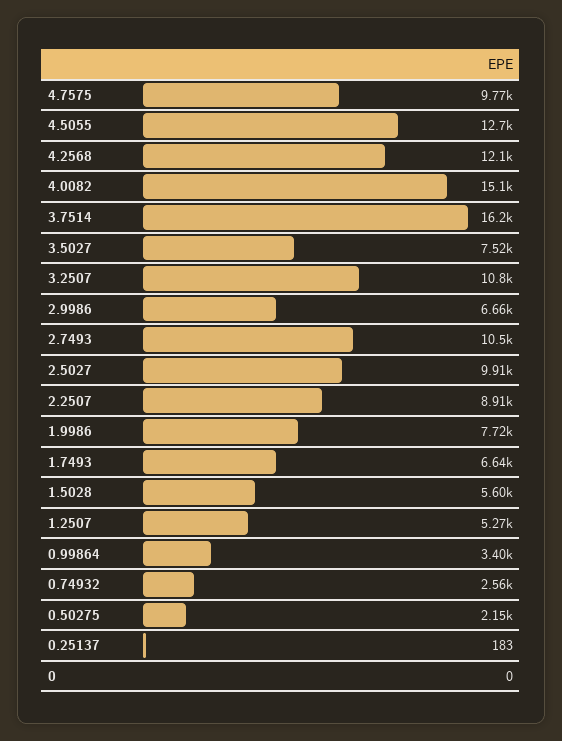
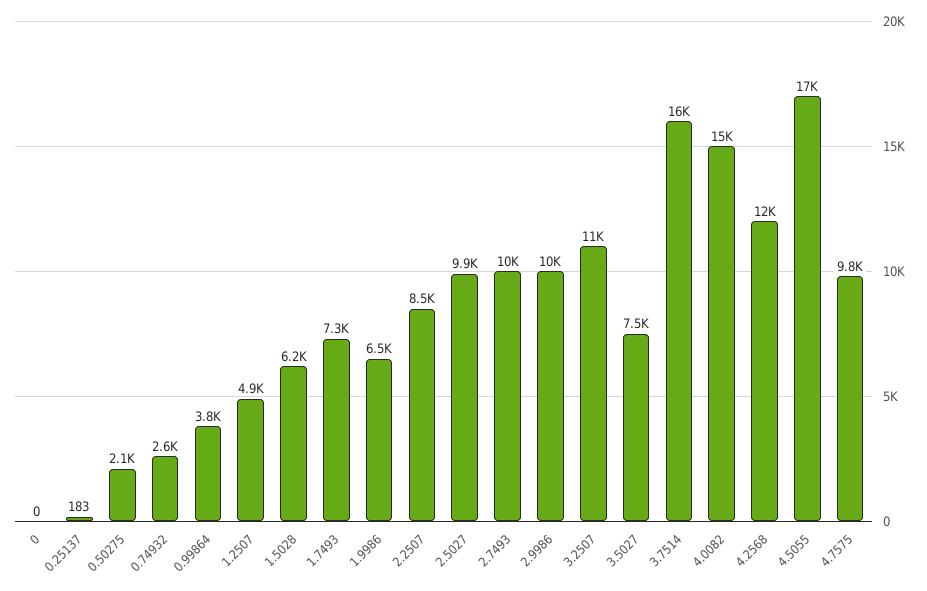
  {
    "4.7575": 9770,
-   "4.5055": 12700,
+   "4.5055": 17000,
    "4.2568": 12100,
    "4.0082": 15100,
    "3.7514": 16200,
    "3.5027": 7520,
    "3.2507": 10800,
-   "2.9986": 6660,
+   "2.9986": 10000,
    "2.7493": 10500,
    "2.5027": 9910,
-   "2.2507": 8910,
+   "2.2507": 8500,
-   "1.9986": 7720,
+   "1.9986": 6500,
-   "1.7493": 6640,
+   "1.7493": 7300,
-   "1.5028": 5600,
+   "1.5028": 6200,
-   "1.2507": 5270,
+   "1.2507": 4900,
-   "0.99864": 3400,
+   "0.99864": 3800,
    "0.74932": 2560,
    "0.50275": 2150,
    "0.25137": 183,
    "0": 0
  }

